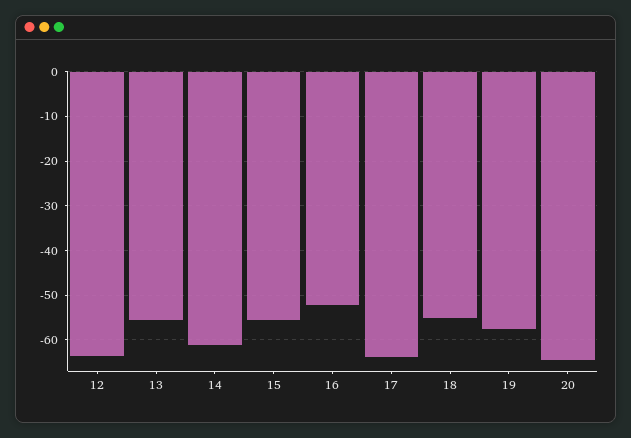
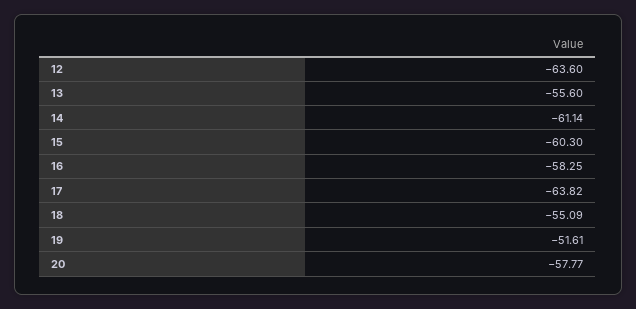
  {
    "12": -63.6,
    "13": -55.6,
    "14": -61.14,
-   "15": -56,
+   "15": -60.3,
-   "16": -52,
+   "16": -58.25,
    "17": -63.82,
    "18": -55.09,
-   "19": -58,
+   "19": -51.61,
-   "20": -64
+   "20": -57.77
  }

